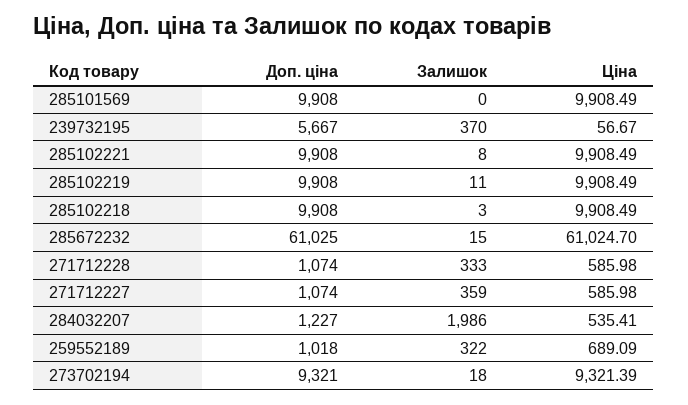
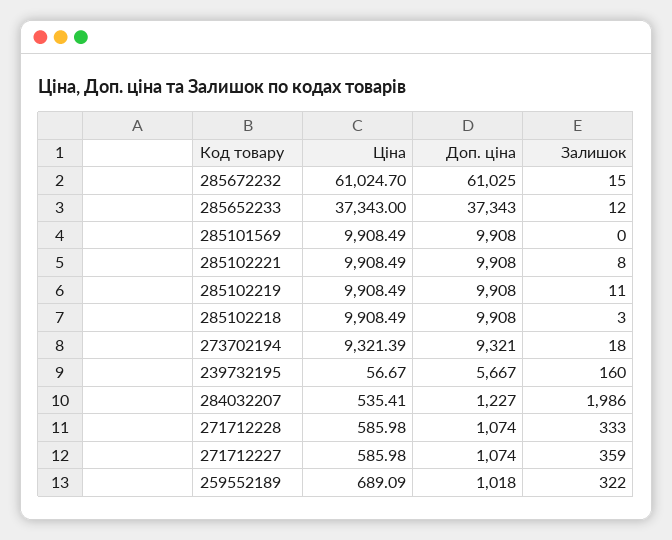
  {
    "Доп. ціна": {
      "285101569": 9908,
      "239732195": 5667,
      "285102221": 9908,
      "285102219": 9908,
      "285102218": 9908,
      "285672232": 61025,
      "271712228": 1074,
      "271712227": 1074,
      "284032207": 1227,
      "259552189": 1018,
-     "273702194": 9321
+     "273702194": 9321,
+     "285652233": 37343
    },
    "Залишок": {
      "285101569": 0,
-     "239732195": 370,
+     "239732195": 160,
      "285102221": 8,
      "285102219": 11,
      "285102218": 3,
      "285672232": 15,
      "271712228": 333,
      "271712227": 359,
      "284032207": 1986,
      "259552189": 322,
-     "273702194": 18
+     "273702194": 18,
+     "285652233": 12
    },
    "Ціна": {
      "285101569": 9908.49,
      "239732195": 56.67,
      "285102221": 9908.49,
      "285102219": 9908.49,
      "285102218": 9908.49,
      "285672232": 61024.7,
      "271712228": 585.98,
      "271712227": 585.98,
      "284032207": 535.41,
      "259552189": 689.09,
-     "273702194": 9321.39
+     "273702194": 9321.39,
+     "285652233": 37343
    }
  }

